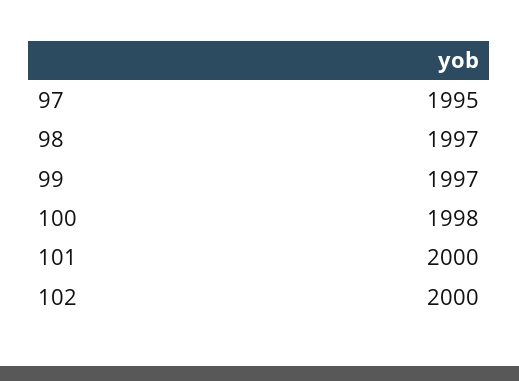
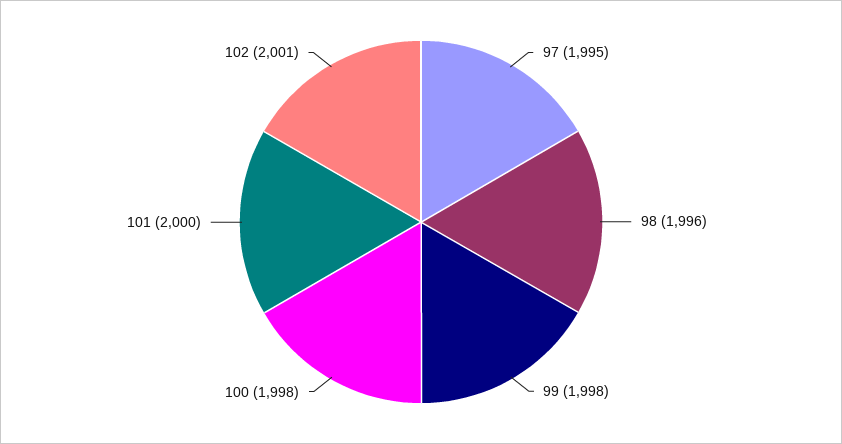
  {
    "97": 1995,
-   "98": 1997,
+   "98": 1996,
-   "99": 1997,
+   "99": 1998,
    "100": 1998,
    "101": 2000,
-   "102": 2000
+   "102": 2001
  }

